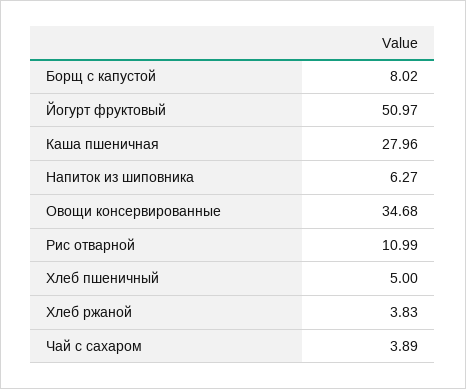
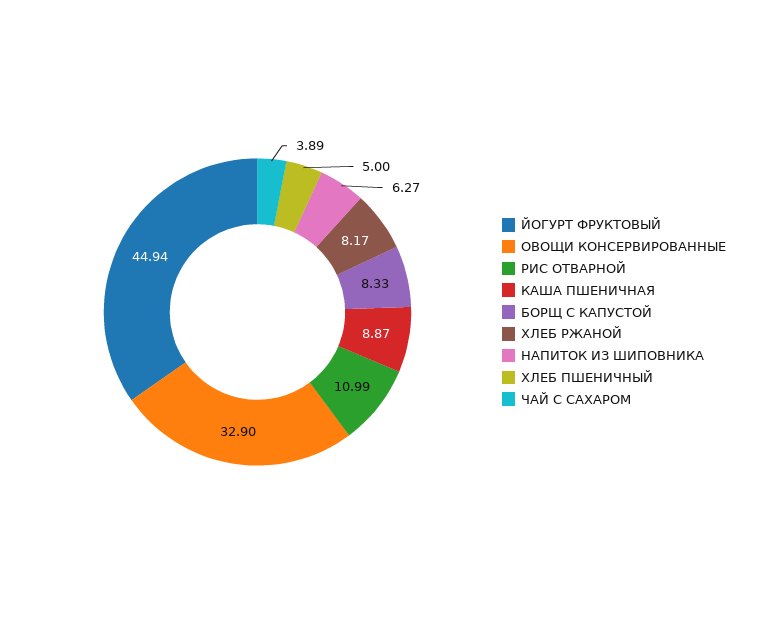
  {
-   "Борщ с капустой": 8.02,
+   "Борщ с капустой": 8.33,
-   "Йогурт фруктовый": 50.97,
+   "Йогурт фруктовый": 44.94,
-   "Каша пшеничная": 27.96,
+   "Каша пшеничная": 8.87,
    "Напиток из шиповника": 6.27,
-   "Овощи консервированные": 34.68,
+   "Овощи консервированные": 32.9,
    "Рис отварной": 10.99,
    "Хлеб пшеничный": 5,
-   "Хлеб ржаной": 3.83,
+   "Хлеб ржаной": 8.17,
    "Чай с сахаром": 3.89
  }

